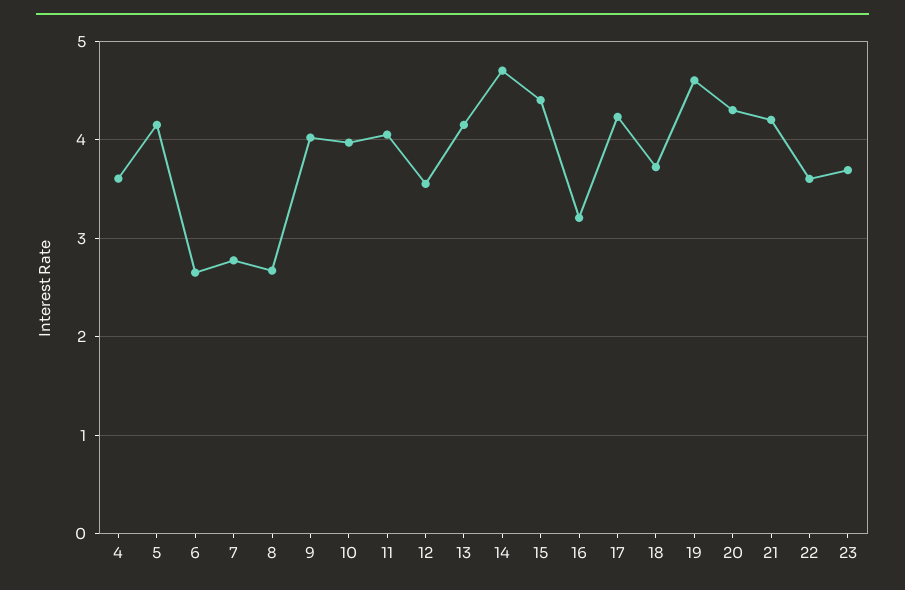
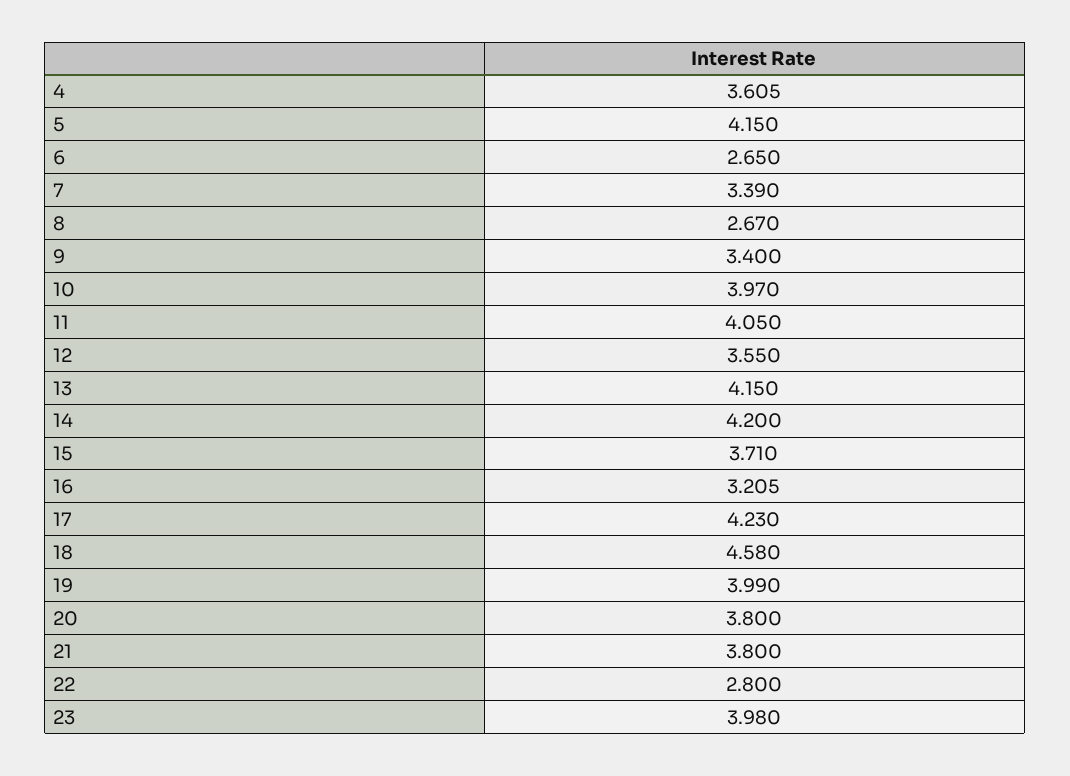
  {
    "4": 3.605,
    "5": 4.15,
    "6": 2.65,
-   "7": 2.8,
+   "7": 3.39,
    "8": 2.67,
-   "9": 4,
+   "9": 3.4,
    "10": 3.97,
    "11": 4.05,
    "12": 3.55,
    "13": 4.15,
-   "14": 4.7,
+   "14": 4.2,
-   "15": 4.4,
+   "15": 3.71,
    "16": 3.205,
    "17": 4.23,
-   "18": 3.7,
+   "18": 4.58,
-   "19": 4.6,
+   "19": 3.99,
-   "20": 4.3,
+   "20": 3.8,
-   "21": 4.2,
+   "21": 3.8,
-   "22": 3.6,
+   "22": 2.8,
-   "23": 3.7
+   "23": 3.98
  }

